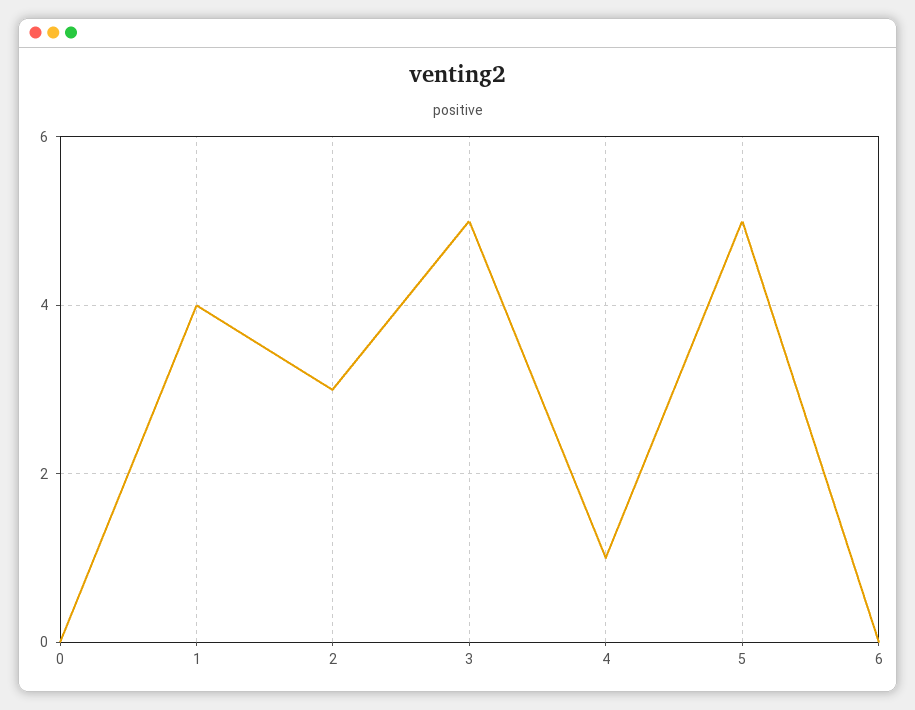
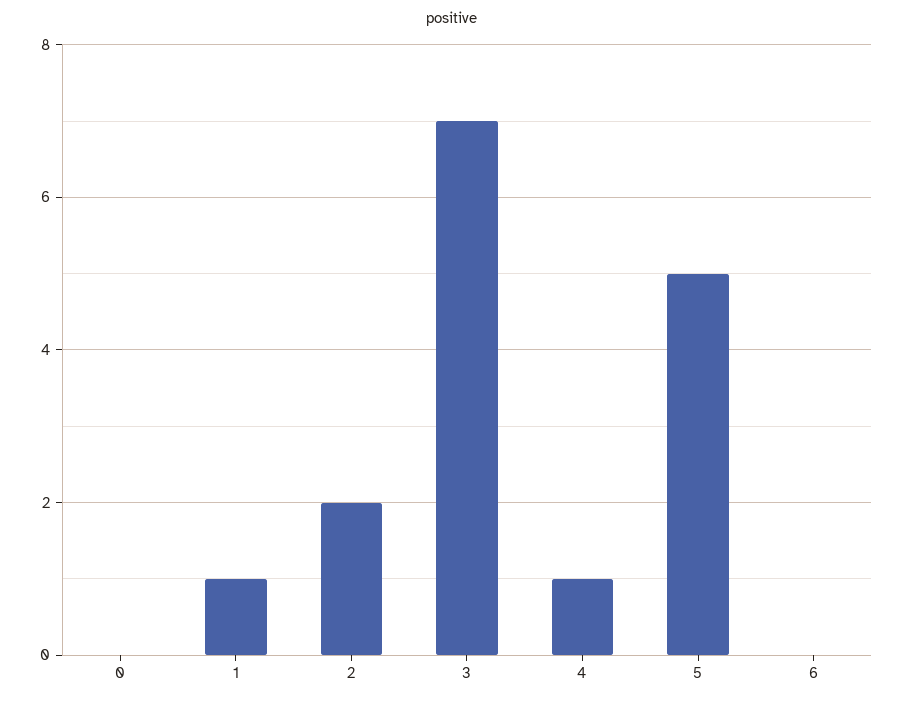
  {
    "0": 0,
-   "1": 4,
+   "1": 1,
-   "2": 3,
+   "2": 2,
-   "3": 5,
+   "3": 7,
    "4": 1,
    "5": 5,
    "6": 0
  }

